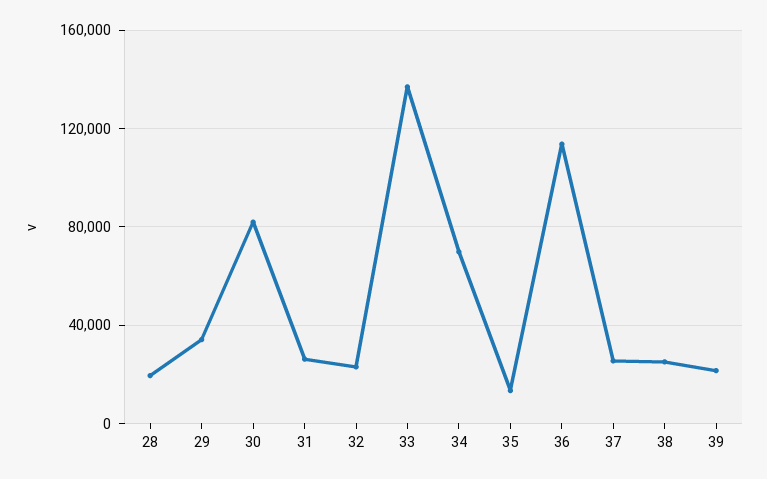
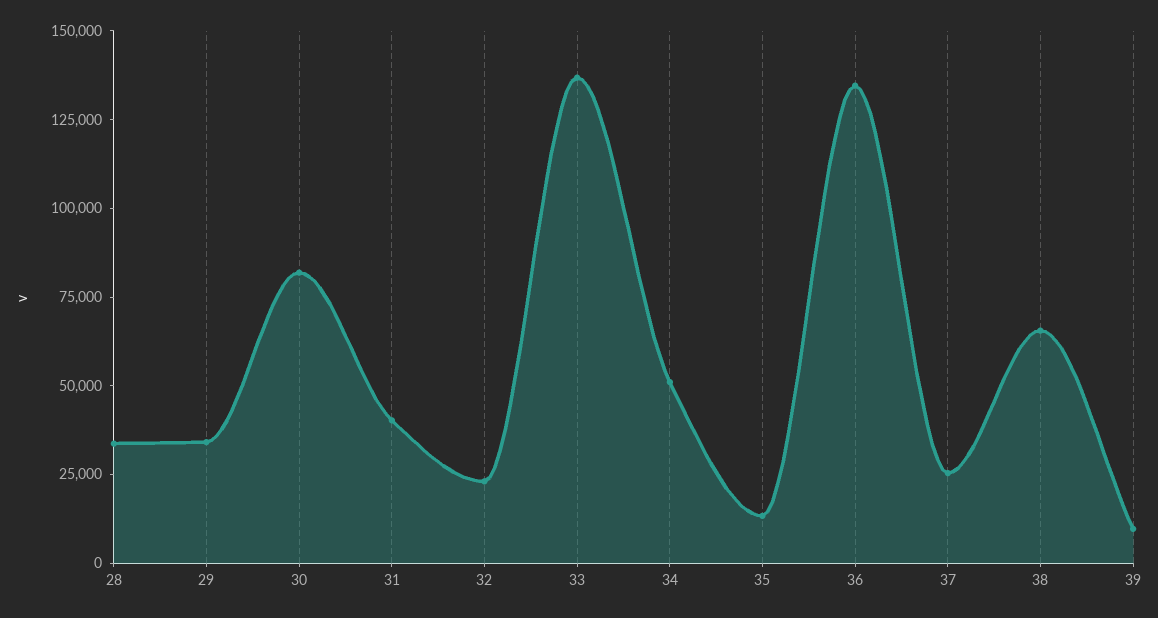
  {
-   "28": 20000,
+   "28": 35000,
    "29": 35000,
    "30": 80000,
-   "31": 25000,
+   "31": 40000,
    "32": 25000,
    "33": 135000,
-   "34": 70000,
+   "34": 50000,
    "35": 15000,
-   "36": 115000,
+   "36": 135000,
    "37": 25000,
-   "38": 25000,
+   "38": 65000,
-   "39": 20000
+   "39": 10000
  }

